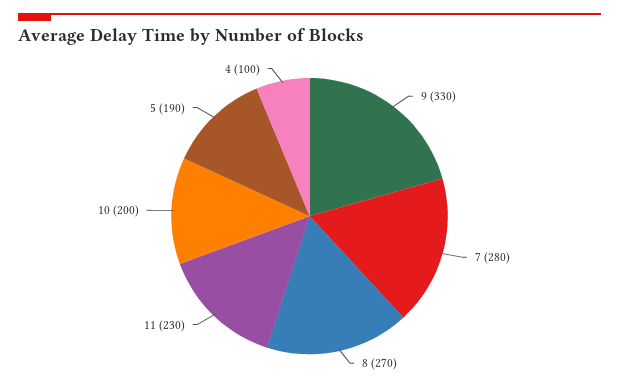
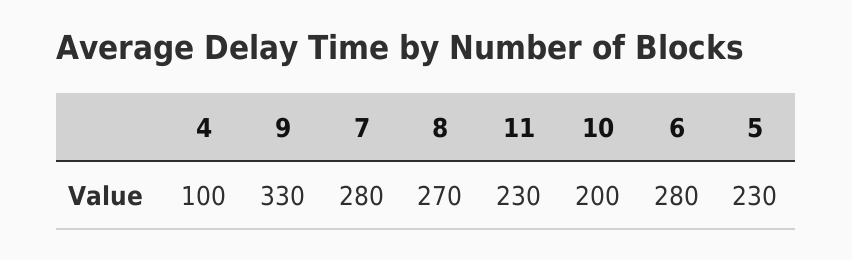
  {
    "9": 330,
    "7": 280,
    "8": 270,
    "11": 230,
    "10": 200,
-   "5": 190,
+   "5": 230,
-   "4": 100
+   "4": 100,
+   "6": 280
  }

